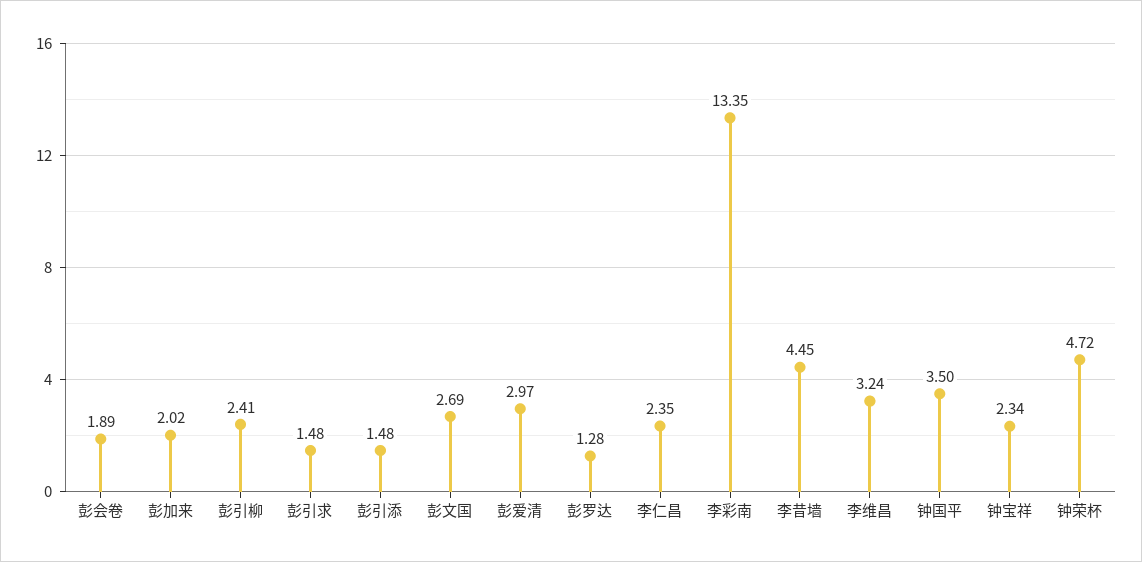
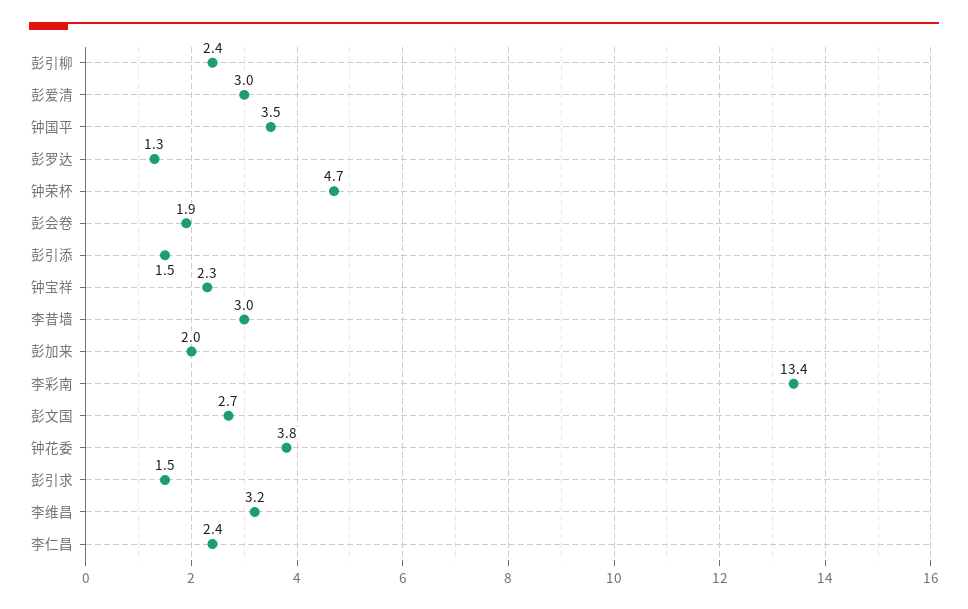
  {
    "彭会卷": 1.89,
    "彭加来": 2.02,
    "彭引柳": 2.41,
    "彭引求": 1.48,
    "彭引添": 1.48,
    "彭文国": 2.69,
    "彭爱清": 2.97,
    "彭罗达": 1.28,
    "李仁昌": 2.35,
    "李彩南": 13.35,
-   "李昔墙": 4.45,
+   "李昔墙": 3,
    "李维昌": 3.24,
    "钟国平": 3.5,
    "钟宝祥": 2.34,
-   "钟荣杯": 4.72
+   "钟荣杯": 4.72,
+   "钟花委": 3.8
  }

